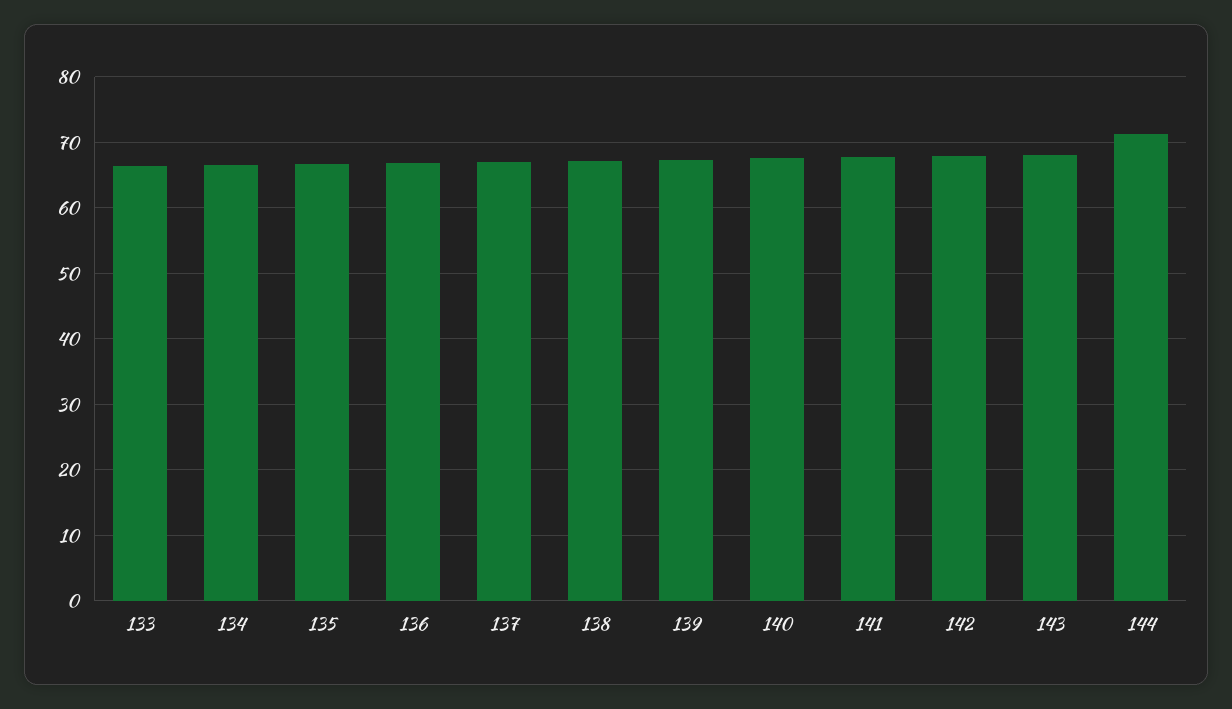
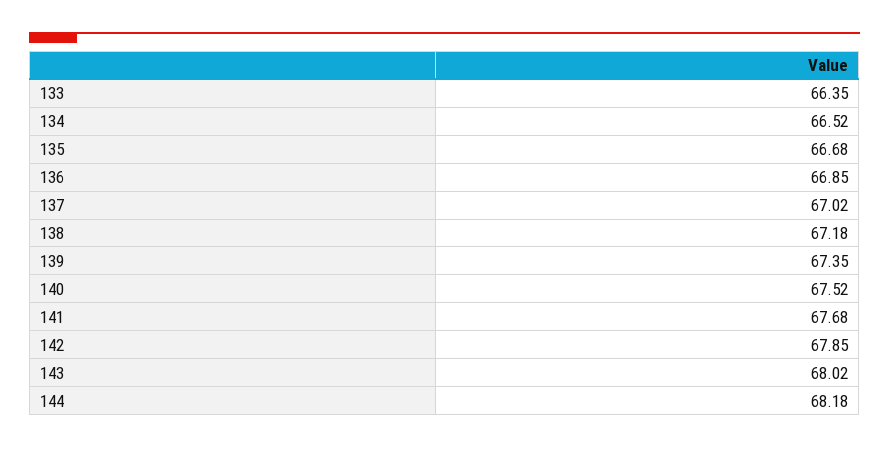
  {
    "133": 66.35,
    "134": 66.52,
    "135": 66.68,
    "136": 66.85,
    "137": 67.02,
    "138": 67.18,
    "139": 67.35,
    "140": 67.52,
    "141": 67.68,
    "142": 67.85,
    "143": 68.02,
-   "144": 71
+   "144": 68.18
  }

